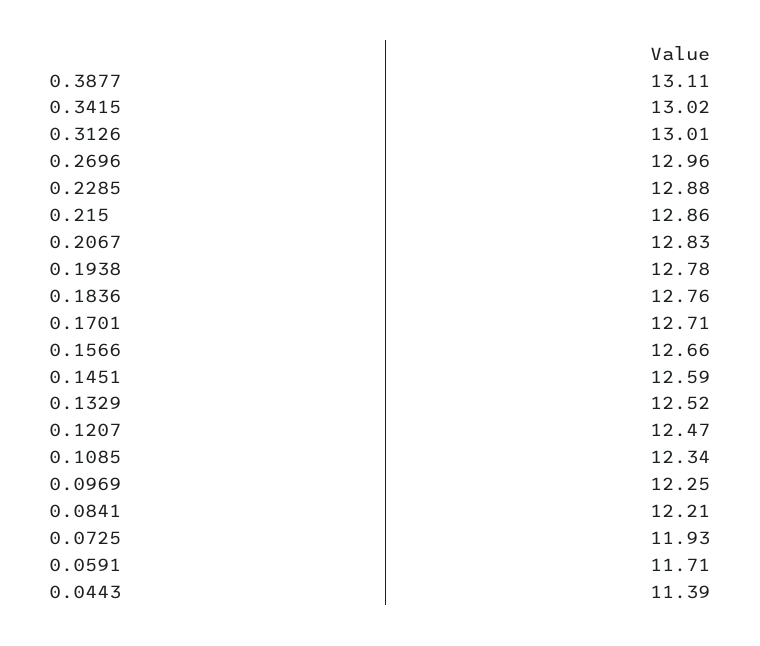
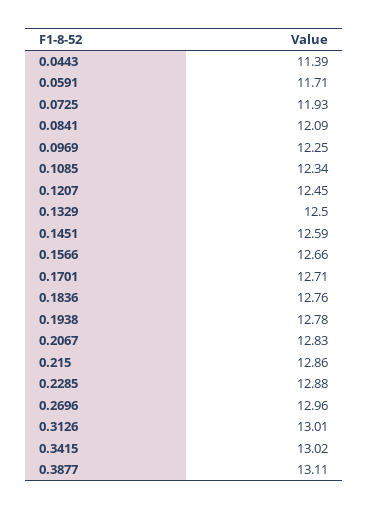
  {
    "0.3877": 13.11,
    "0.3415": 13.02,
    "0.3126": 13.01,
    "0.2696": 12.96,
    "0.2285": 12.88,
    "0.215": 12.86,
    "0.2067": 12.83,
    "0.1938": 12.78,
    "0.1836": 12.76,
    "0.1701": 12.71,
    "0.1566": 12.66,
    "0.1451": 12.59,
-   "0.1329": 12.52,
+   "0.1329": 12.5,
-   "0.1207": 12.47,
+   "0.1207": 12.45,
    "0.1085": 12.34,
    "0.0969": 12.25,
-   "0.0841": 12.21,
+   "0.0841": 12.09,
    "0.0725": 11.93,
    "0.0591": 11.71,
    "0.0443": 11.39
  }

